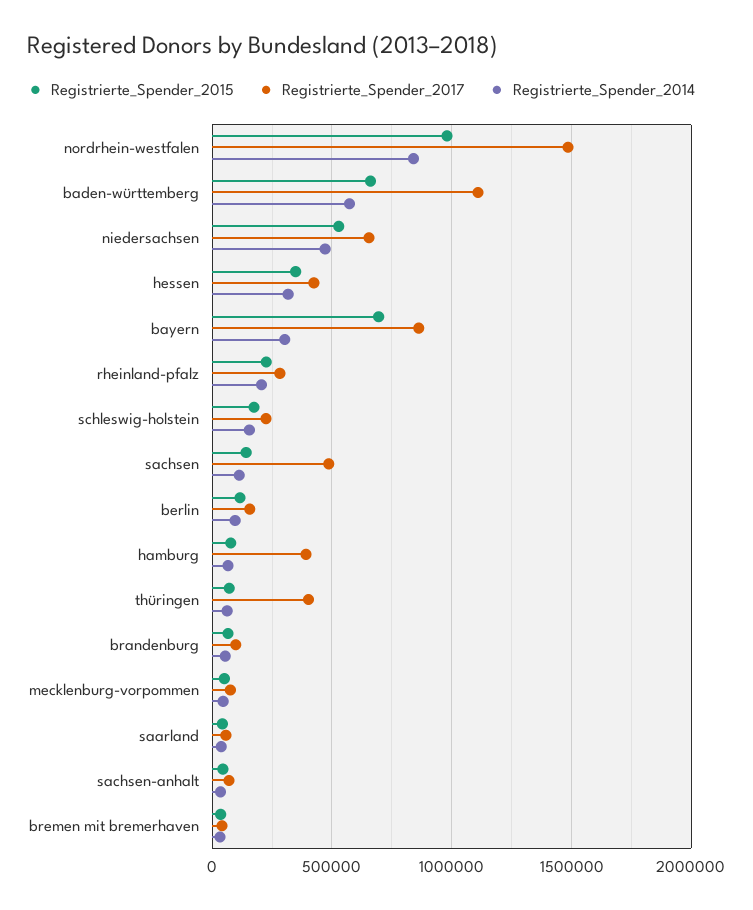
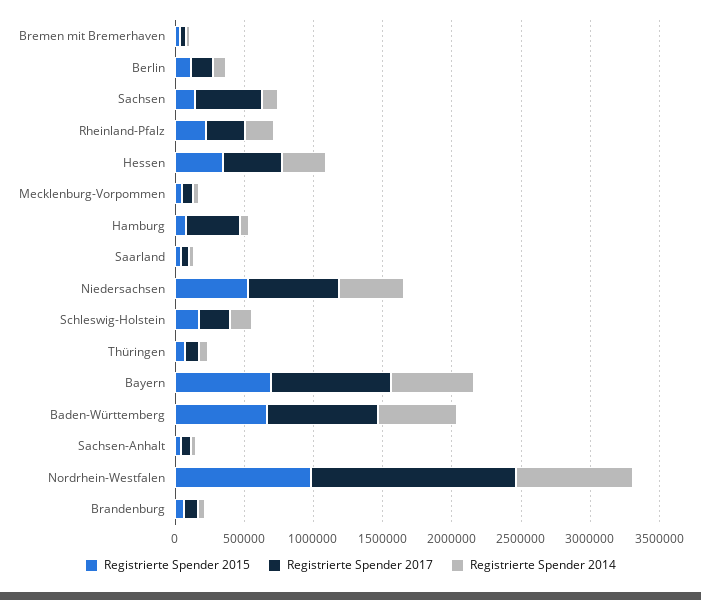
  {
    "Registrierte_Spender_2015": {
      "nordrhein-westfalen": 1000000,
      "baden-württemberg": 650000,
      "niedersachsen": 550000,
      "hessen": 350000,
      "bayern": 700000,
      "rheinland-pfalz": 250000,
      "schleswig-holstein": 150000,
      "sachsen": 150000,
      "berlin": 100000,
      "hamburg": 100000,
      "thüringen": 50000,
      "brandenburg": 50000,
      "mecklenburg-vorpommen": 50000,
      "saarland": 50000,
      "sachsen-anhalt": 50000,
      "bremen mit bremerhaven": 50000
    },
    "Registrierte_Spender_2017": {
      "nordrhein-westfalen": 1500000,
-     "baden-württemberg": 1100000,
+     "baden-württemberg": 800000,
      "niedersachsen": 650000,
      "hessen": 400000,
      "bayern": 850000,
      "rheinland-pfalz": 300000,
      "schleswig-holstein": 200000,
      "sachsen": 500000,
      "berlin": 150000,
      "hamburg": 400000,
-     "thüringen": 400000,
+     "thüringen": 100000,
      "brandenburg": 100000,
      "mecklenburg-vorpommen": 100000,
      "saarland": 50000,
      "sachsen-anhalt": 50000,
      "bremen mit bremerhaven": 50000
    },
    "Registrierte_Spender_2014": {
      "nordrhein-westfalen": 850000,
      "baden-württemberg": 550000,
      "niedersachsen": 450000,
      "hessen": 300000,
-     "bayern": 300000,
+     "bayern": 600000,
      "rheinland-pfalz": 200000,
      "schleswig-holstein": 150000,
      "sachsen": 100000,
      "berlin": 100000,
      "hamburg": 50000,
      "thüringen": 50000,
      "brandenburg": 50000,
      "mecklenburg-vorpommen": 50000,
      "saarland": 50000,
      "sachsen-anhalt": 50000,
      "bremen mit bremerhaven": 50000
    }
  }

